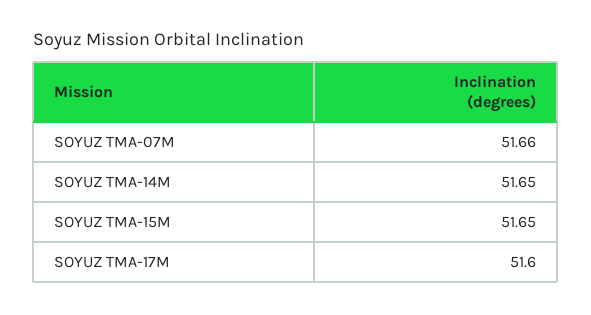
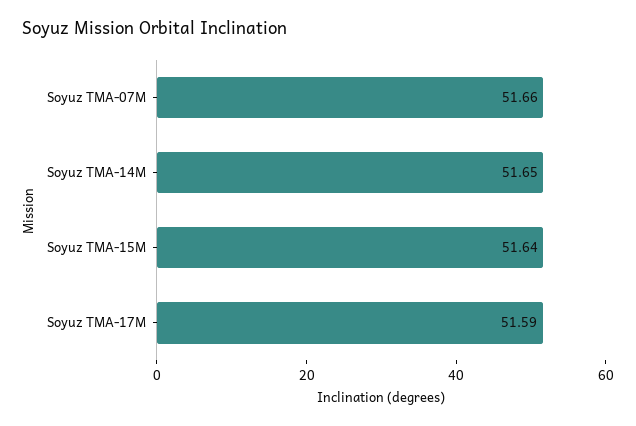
  {
    "SOYUZ TMA-07M": 51.66,
    "SOYUZ TMA-14M": 51.65,
-   "SOYUZ TMA-15M": 51.65,
+   "SOYUZ TMA-15M": 51.64,
-   "SOYUZ TMA-17M": 51.6
+   "SOYUZ TMA-17M": 51.59
  }

